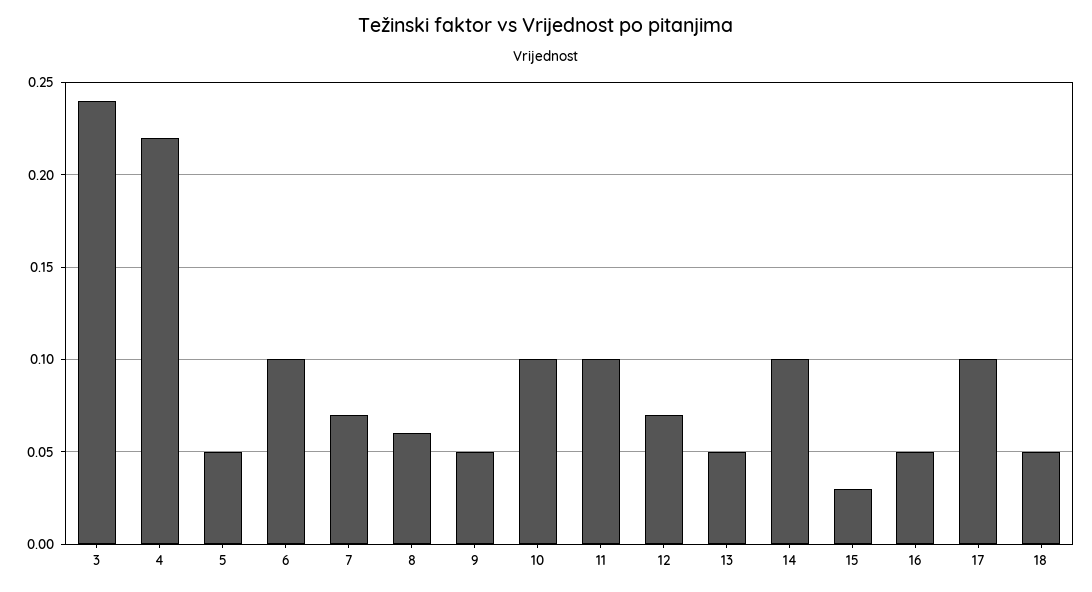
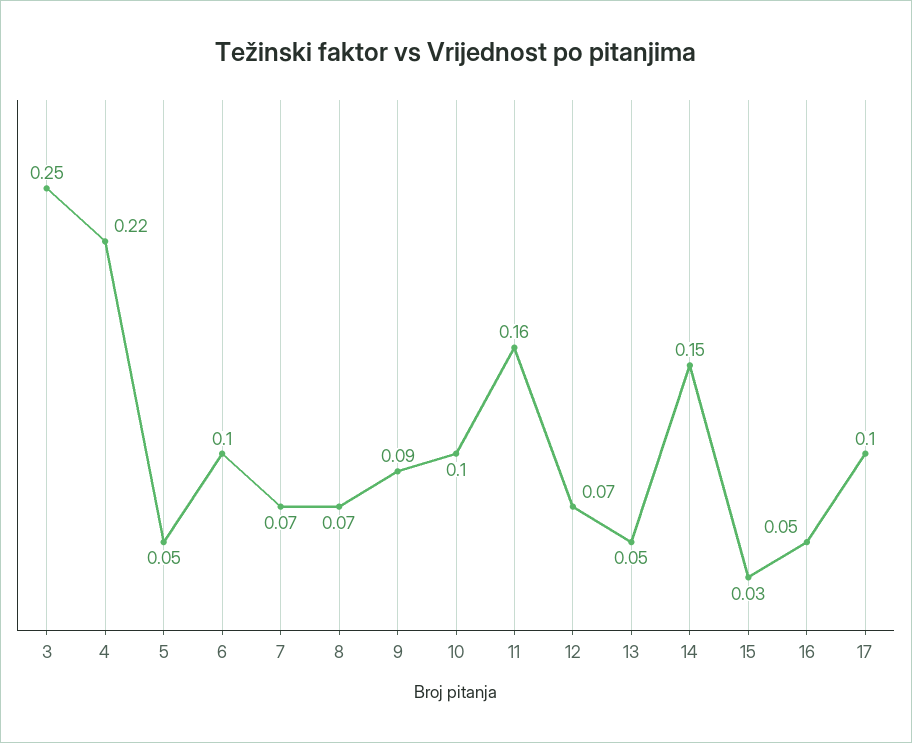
  {
-   "3": 0.24,
+   "3": 0.25,
    "4": 0.22,
    "5": 0.05,
    "6": 0.1,
    "7": 0.07,
-   "8": 0.06,
+   "8": 0.07,
-   "9": 0.05,
+   "9": 0.09,
    "10": 0.1,
-   "11": 0.1,
+   "11": 0.16,
    "12": 0.07,
    "13": 0.05,
-   "14": 0.1,
+   "14": 0.15,
    "15": 0.03,
    "16": 0.05,
-   "17": 0.1,
+   "17": 0.1
-   "18": 0.05
  }

